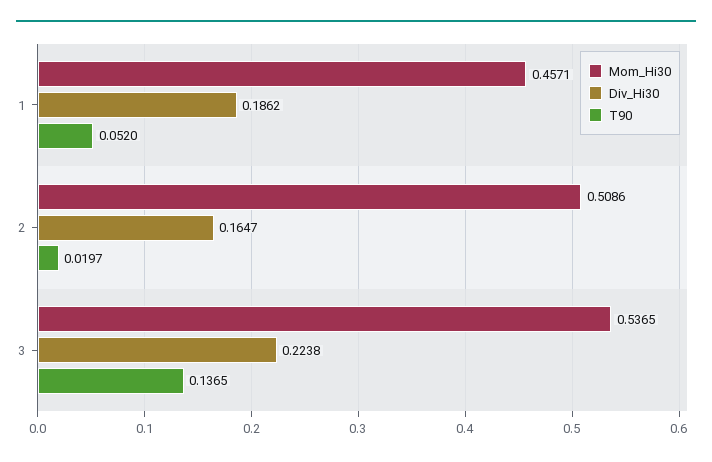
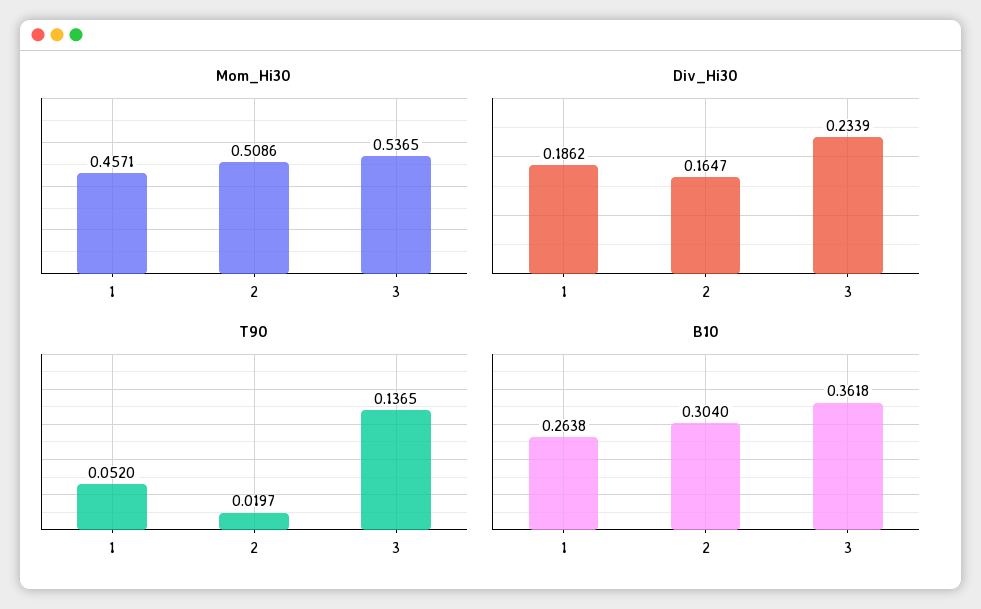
  {
    "Mom_Hi30": {
      "1": 0.4571,
      "2": 0.5086,
      "3": 0.5365
    },
    "Div_Hi30": {
      "1": 0.1862,
      "2": 0.1647,
-     "3": 0.2238
+     "3": 0.2339
    },
    "T90": {
      "1": 0.052,
      "2": 0.0197,
      "3": 0.1365
-   }
+   },
+   "B10": {
+     "1": 0.2638,
+     "2": 0.304,
+     "3": 0.3618
+   }
  }

